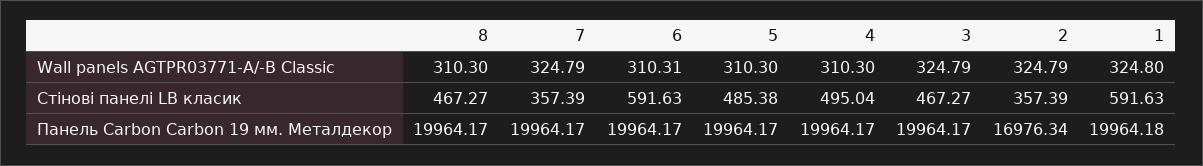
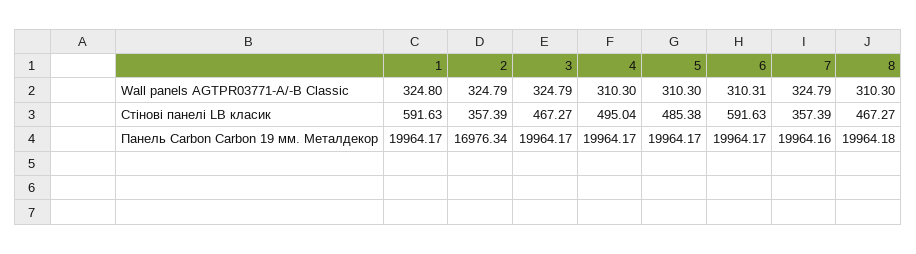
  {
    "8": {
      "Wall panels AGTPR03771-А/-B Classic": 310.3,
      "Стінові панелі LB класик": 467.27,
-     "Панель Carbon Carbon 19 мм. Металдекор": 19964.17
+     "Панель Carbon Carbon 19 мм. Металдекор": 19964.18
    },
    "7": {
      "Wall panels AGTPR03771-А/-B Classic": 324.79,
      "Стінові панелі LB класик": 357.39,
-     "Панель Carbon Carbon 19 мм. Металдекор": 19964.17
+     "Панель Carbon Carbon 19 мм. Металдекор": 19964.16
    },
    "6": {
      "Wall panels AGTPR03771-А/-B Classic": 310.31,
      "Стінові панелі LB класик": 591.63,
      "Панель Carbon Carbon 19 мм. Металдекор": 19964.17
    },
    "5": {
      "Wall panels AGTPR03771-А/-B Classic": 310.3,
      "Стінові панелі LB класик": 485.38,
      "Панель Carbon Carbon 19 мм. Металдекор": 19964.17
    },
    "4": {
      "Wall panels AGTPR03771-А/-B Classic": 310.3,
      "Стінові панелі LB класик": 495.04,
      "Панель Carbon Carbon 19 мм. Металдекор": 19964.17
    },
    "3": {
      "Wall panels AGTPR03771-А/-B Classic": 324.79,
      "Стінові панелі LB класик": 467.27,
      "Панель Carbon Carbon 19 мм. Металдекор": 19964.17
    },
    "2": {
      "Wall panels AGTPR03771-А/-B Classic": 324.79,
      "Стінові панелі LB класик": 357.39,
      "Панель Carbon Carbon 19 мм. Металдекор": 16976.34
    },
    "1": {
      "Wall panels AGTPR03771-А/-B Classic": 324.8,
      "Стінові панелі LB класик": 591.63,
-     "Панель Carbon Carbon 19 мм. Металдекор": 19964.18
+     "Панель Carbon Carbon 19 мм. Металдекор": 19964.17
    }
  }

